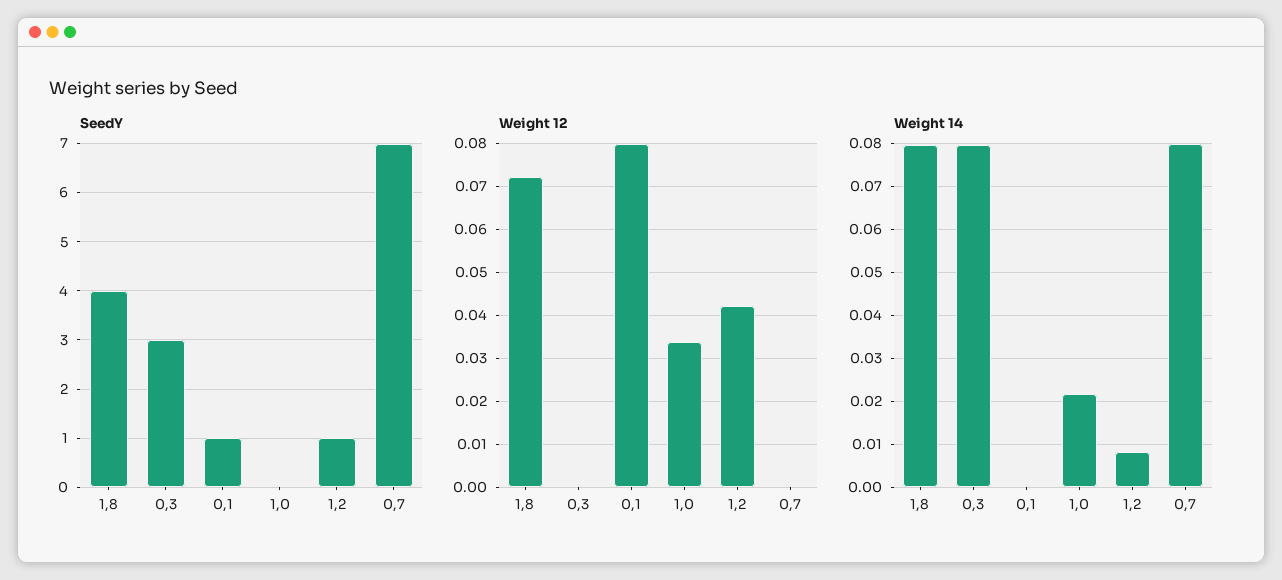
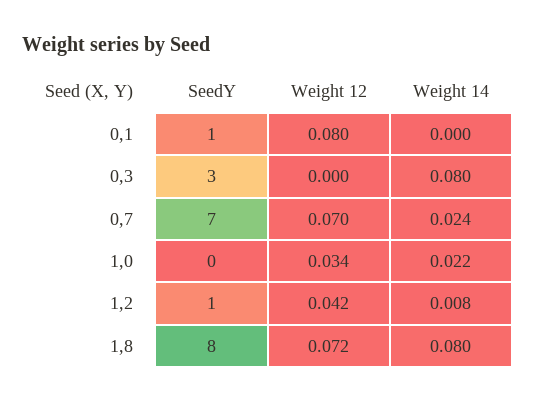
  {
    "SeedY": {
-     "1,8": 4,
+     "1,8": 8,
      "0,3": 3,
      "0,1": 1,
      "1,0": 0,
      "1,2": 1,
      "0,7": 7
    },
    "Weight 12": {
      "1,8": 0.072,
      "0,3": 0,
      "0,1": 0.08,
      "1,0": 0.034,
      "1,2": 0.042,
-     "0,7": 0
+     "0,7": 0.07
    },
    "Weight 14": {
      "1,8": 0.08,
      "0,3": 0.08,
      "0,1": 0,
      "1,0": 0.022,
      "1,2": 0.008,
-     "0,7": 0.08
+     "0,7": 0.024
    }
  }

